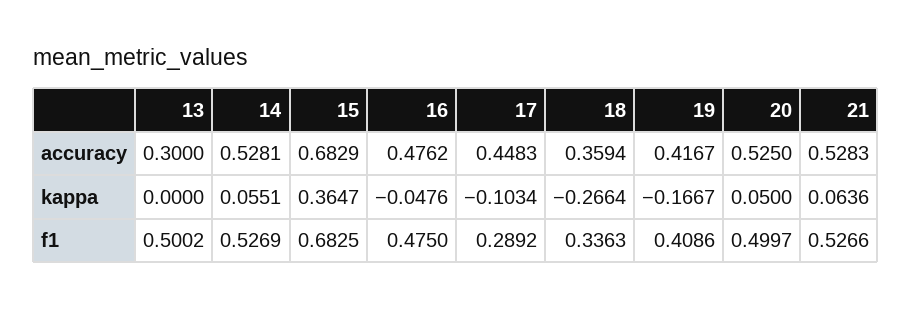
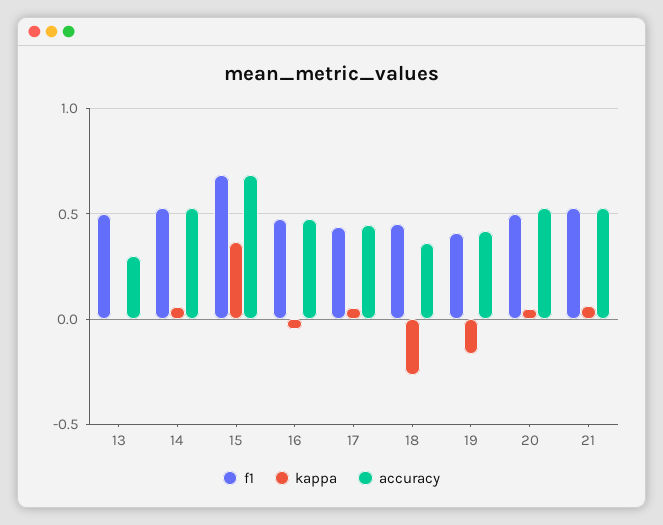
  {
    "accuracy": {
      "13": 0.3,
      "14": 0.5281,
      "15": 0.6829,
      "16": 0.4762,
      "17": 0.4483,
      "18": 0.3594,
      "19": 0.4167,
      "20": 0.525,
      "21": 0.5283
    },
    "kappa": {
      "13": 0,
      "14": 0.0551,
      "15": 0.3647,
      "16": -0.0476,
-     "17": -0.1034,
+     "17": 0.05,
      "18": -0.2664,
      "19": -0.1667,
      "20": 0.05,
      "21": 0.0636
    },
    "f1": {
      "13": 0.5002,
      "14": 0.5269,
      "15": 0.6825,
      "16": 0.475,
-     "17": 0.2892,
+     "17": 0.45,
-     "18": 0.3363,
+     "18": 0.45,
      "19": 0.4086,
      "20": 0.4997,
      "21": 0.5266
    }
  }

